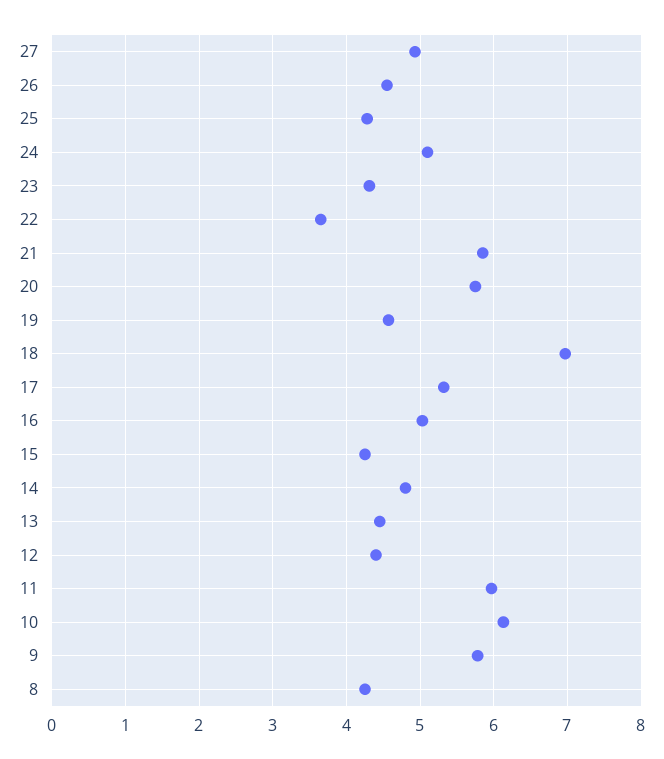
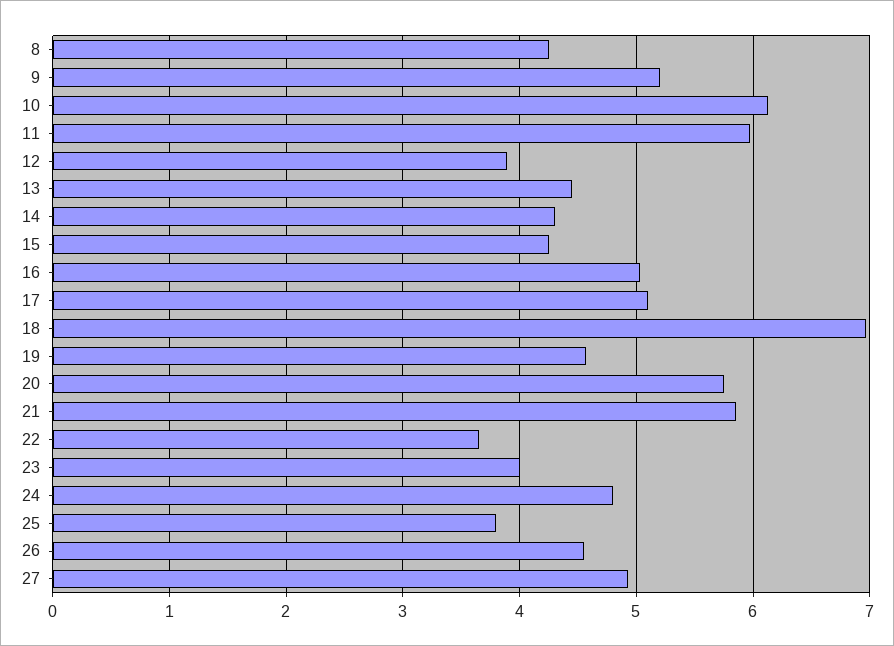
  {
    "27": 4.9,
    "26": 4.6,
-   "25": 4.3,
+   "25": 3.8,
-   "24": 5.1,
+   "24": 4.8,
-   "23": 4.3,
+   "23": 4,
    "22": 3.7,
    "21": 5.9,
    "20": 5.8,
    "19": 4.6,
    "18": 7,
-   "17": 5.3,
+   "17": 5.1,
    "16": 5,
    "15": 4.3,
-   "14": 4.8,
+   "14": 4.3,
    "13": 4.5,
-   "12": 4.4,
+   "12": 3.9,
    "11": 6,
    "10": 6.1,
-   "9": 5.8,
+   "9": 5.2,
    "8": 4.3
  }

